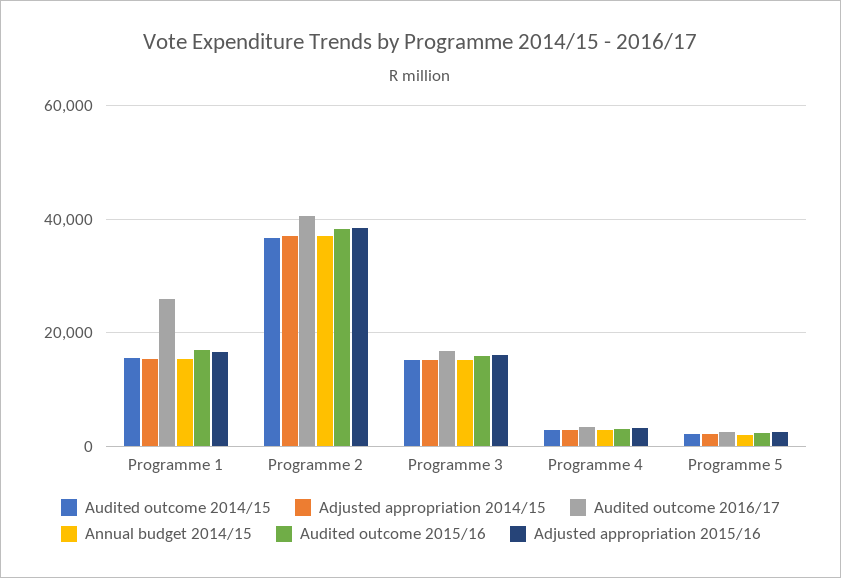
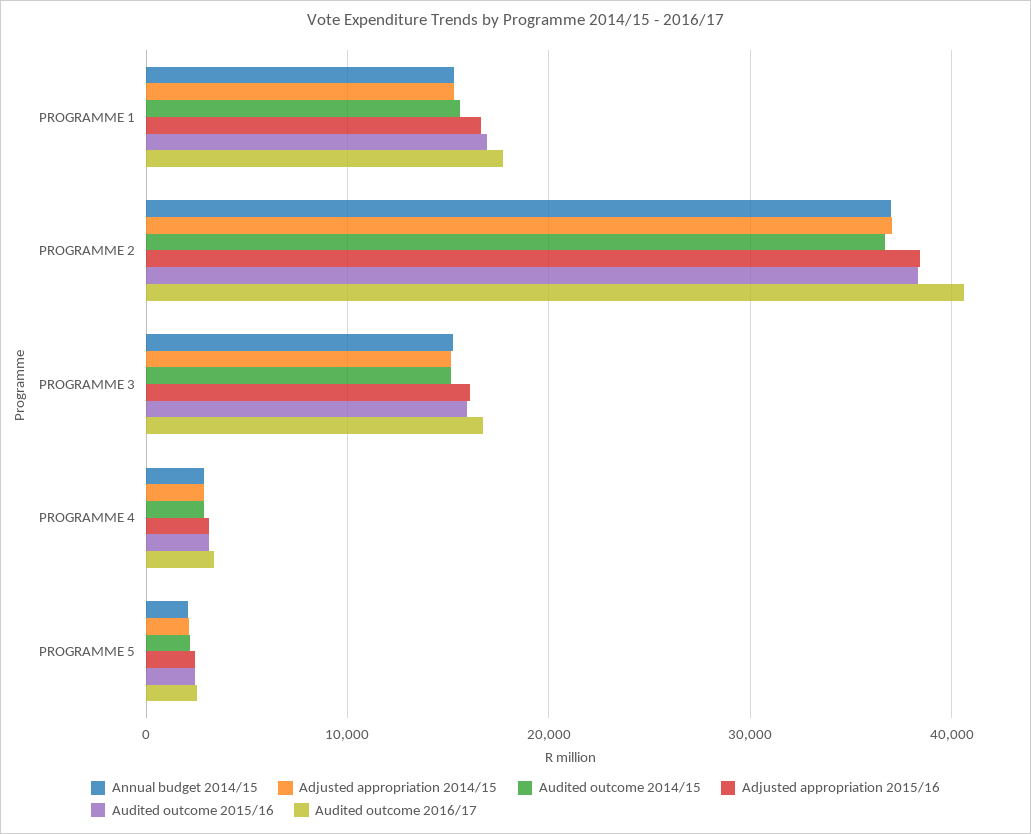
  {
    "Audited outcome 2014/15": {
      "Programme 1": 16000,
      "Programme 2": 37000,
      "Programme 3": 15000,
      "Programme 4": 3000,
      "Programme 5": 2000
    },
    "Adjusted appropriation 2014/15": {
      "Programme 1": 15000,
      "Programme 2": 37000,
      "Programme 3": 15000,
      "Programme 4": 3000,
      "Programme 5": 2000
    },
    "Audited outcome 2016/17": {
-     "Programme 1": 26000,
+     "Programme 1": 18000,
      "Programme 2": 41000,
      "Programme 3": 17000,
      "Programme 4": 3000,
      "Programme 5": 3000
    },
    "Annual budget 2014/15": {
      "Programme 1": 15000,
      "Programme 2": 37000,
      "Programme 3": 15000,
      "Programme 4": 3000,
      "Programme 5": 2000
    },
    "Audited outcome 2015/16": {
      "Programme 1": 17000,
      "Programme 2": 38000,
      "Programme 3": 16000,
      "Programme 4": 3000,
      "Programme 5": 2000
    },
    "Adjusted appropriation 2015/16": {
      "Programme 1": 17000,
      "Programme 2": 38000,
      "Programme 3": 16000,
      "Programme 4": 3000,
      "Programme 5": 2000
    }
  }

